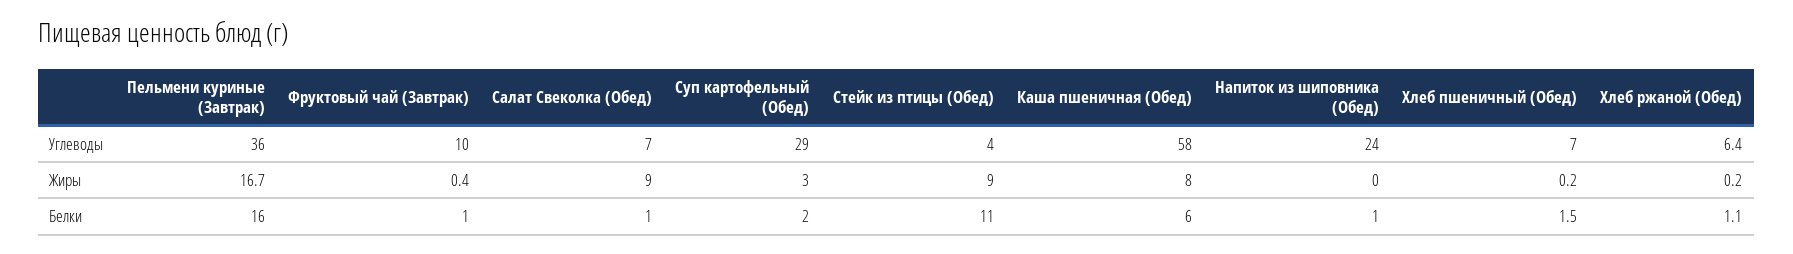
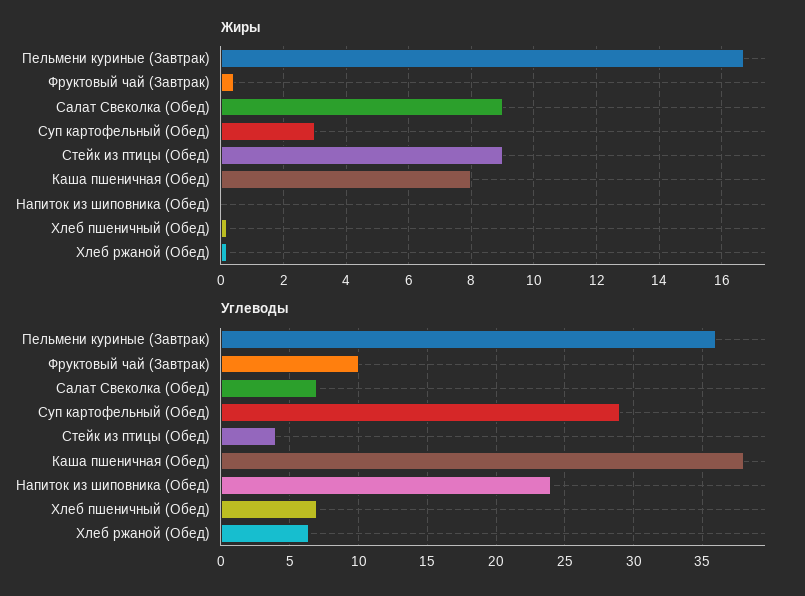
  {
    "Углеводы": {
      "Пельмени куриные (Завтрак)": 36,
      "Фруктовый чай (Завтрак)": 10,
      "Салат Свеколка (Обед)": 7,
      "Суп картофельный (Обед)": 29,
      "Стейк из птицы (Обед)": 4,
-     "Каша пшеничная (Обед)": 58,
+     "Каша пшеничная (Обед)": 38,
      "Напиток из шиповника (Обед)": 24,
      "Хлеб пшеничный (Обед)": 7,
      "Хлеб ржаной (Обед)": 6.4
    },
    "Жиры": {
      "Пельмени куриные (Завтрак)": 16.7,
      "Фруктовый чай (Завтрак)": 0.4,
      "Салат Свеколка (Обед)": 9,
      "Суп картофельный (Обед)": 3,
      "Стейк из птицы (Обед)": 9,
      "Каша пшеничная (Обед)": 8,
      "Напиток из шиповника (Обед)": 0,
      "Хлеб пшеничный (Обед)": 0.2,
      "Хлеб ржаной (Обед)": 0.2
-   },
+   }
-   "Белки": {
-     "Пельмени куриные (Завтрак)": 16,
-     "Фруктовый чай (Завтрак)": 1,
-     "Салат Свеколка (Обед)": 1,
-     "Суп картофельный (Обед)": 2,
-     "Стейк из птицы (Обед)": 11,
-     "Каша пшеничная (Обед)": 6,
-     "Напиток из шиповника (Обед)": 1,
-     "Хлеб пшеничный (Обед)": 1.5,
-     "Хлеб ржаной (Обед)": 1.1
-   }
  }

